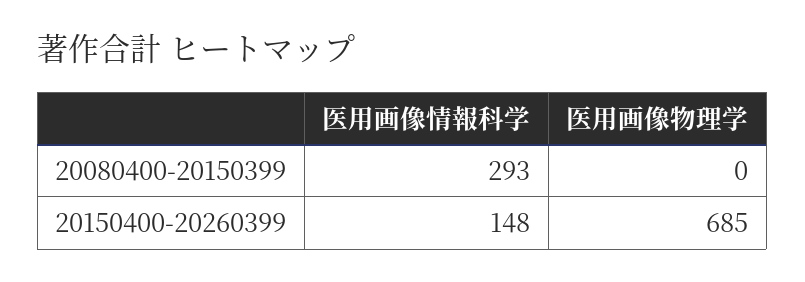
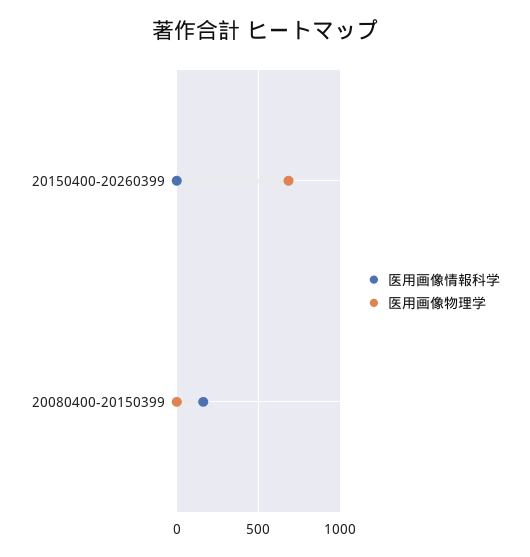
  {
    "医用画像情報科学": {
-     "20080400-20150399": 293,
+     "20080400-20150399": 150,
-     "20150400-20260399": 148
+     "20150400-20260399": 0
    },
    "医用画像物理学": {
      "20080400-20150399": 0,
      "20150400-20260399": 685
    }
  }

